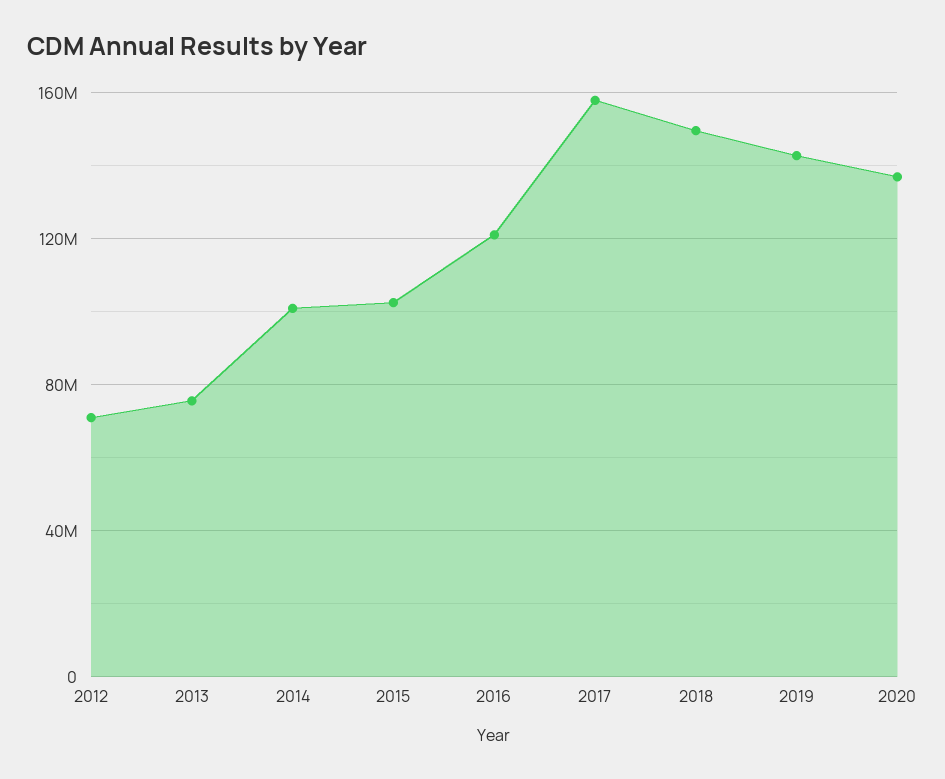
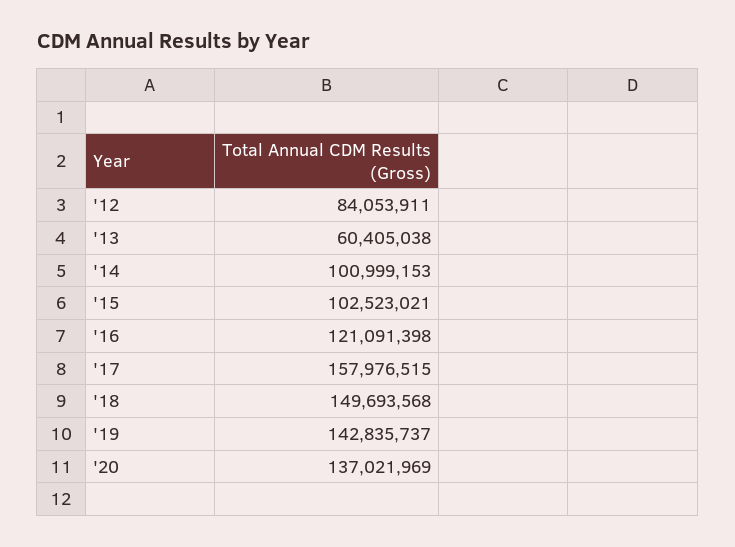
  {
-   "2012": 70000000,
+   "2012": 84053911,
-   "2013": 75000000,
+   "2013": 60405038,
    "2014": 100999153,
    "2015": 102523021,
    "2016": 121091398,
    "2017": 157976515,
    "2018": 149693568,
    "2019": 142835737,
    "2020": 137021969
  }

